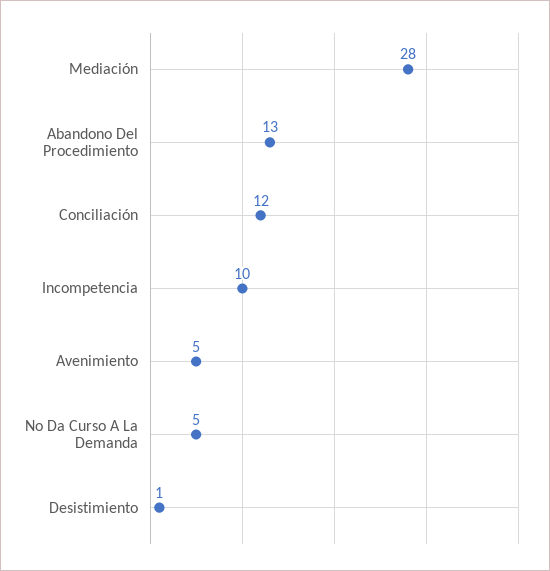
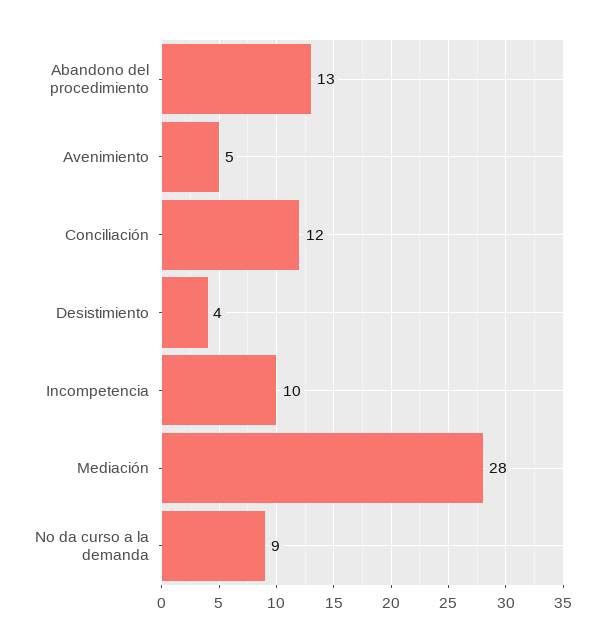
  {
    "Mediación": 28,
    "Abandono Del Procedimiento": 13,
    "Conciliación": 12,
    "Incompetencia": 10,
    "Avenimiento": 5,
-   "No Da Curso A La Demanda": 5,
+   "No Da Curso A La Demanda": 9,
-   "Desistimiento": 1
+   "Desistimiento": 4
  }

